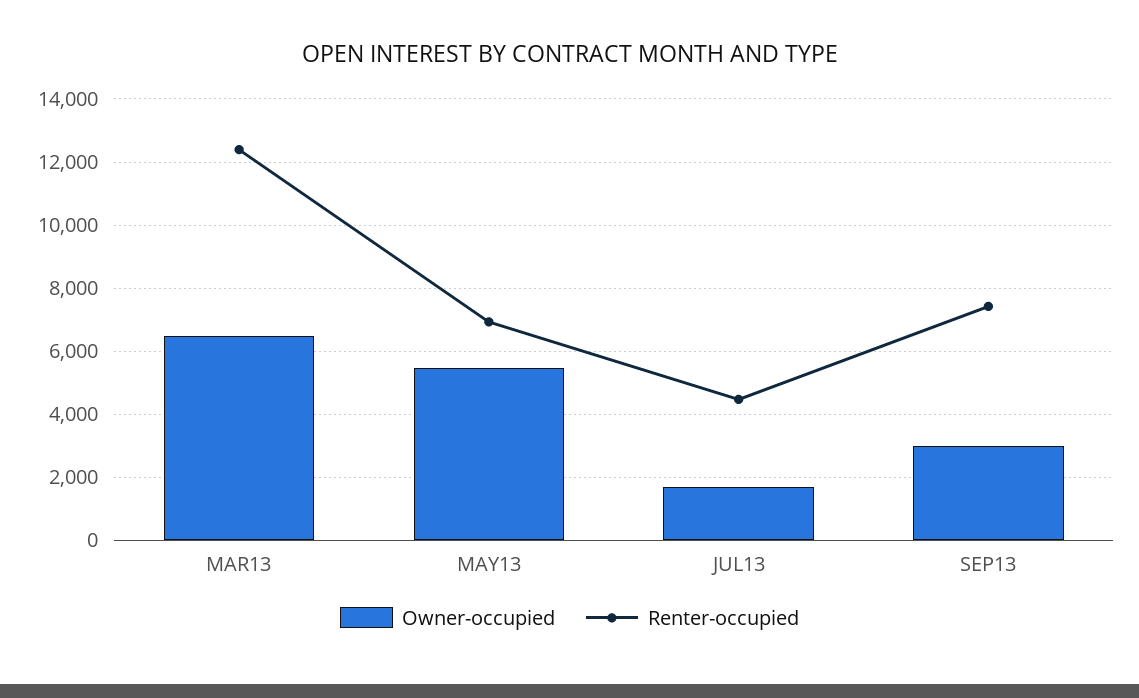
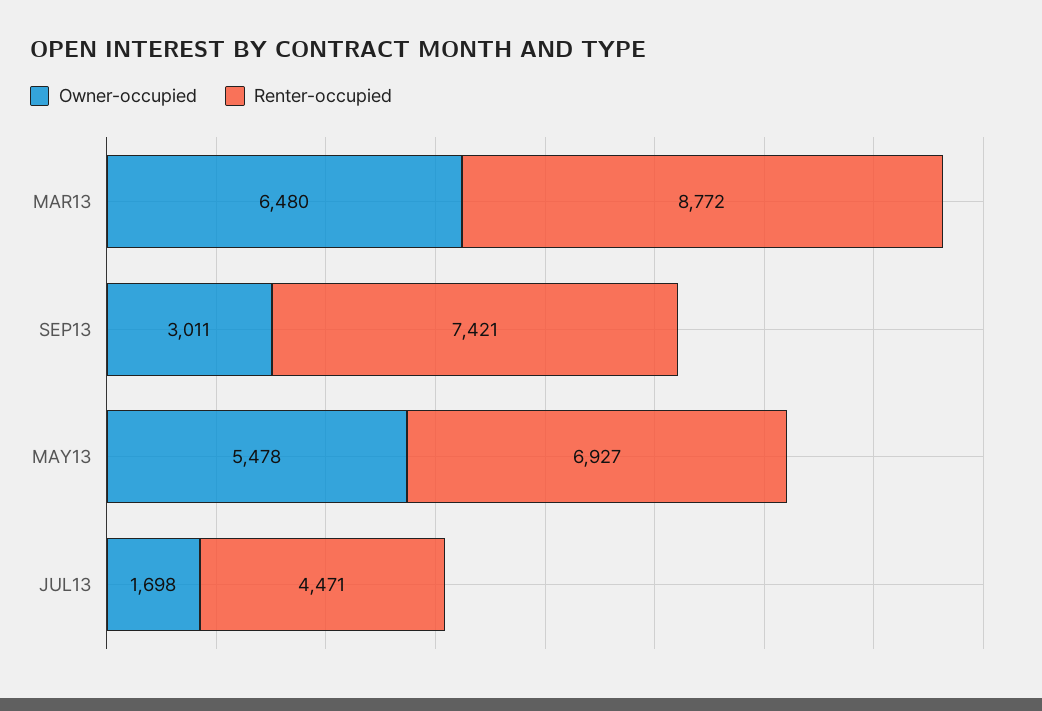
  {
    "Owner-occupied": {
      "MAR13": 6480,
      "MAY13": 5478,
      "JUL13": 1698,
      "SEP13": 3011
    },
    "Renter-occupied": {
-     "MAR13": 12400,
+     "MAR13": 8772,
      "MAY13": 6927,
      "JUL13": 4471,
      "SEP13": 7421
    }
  }

